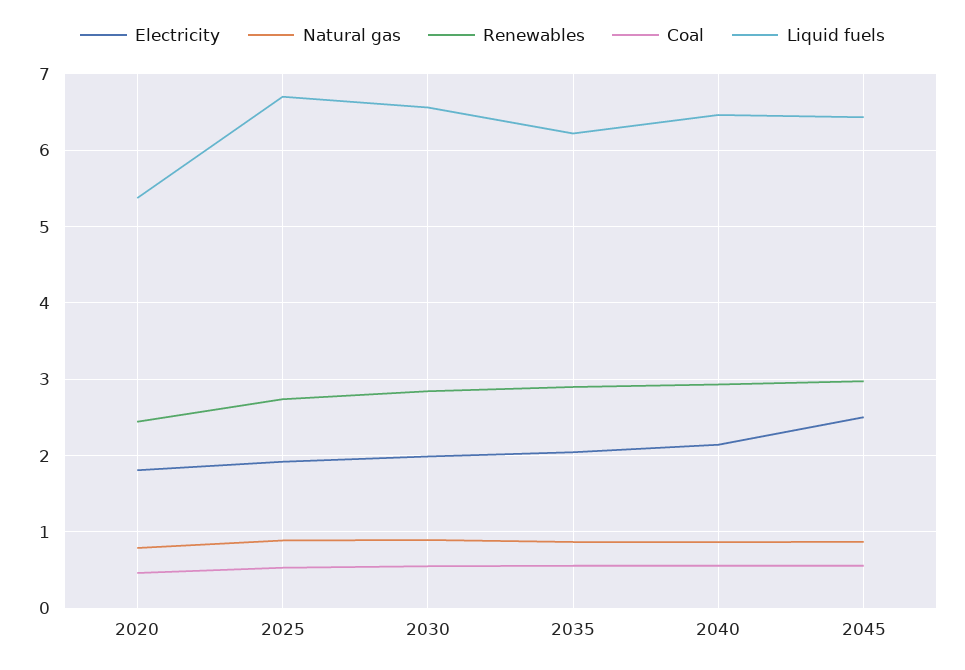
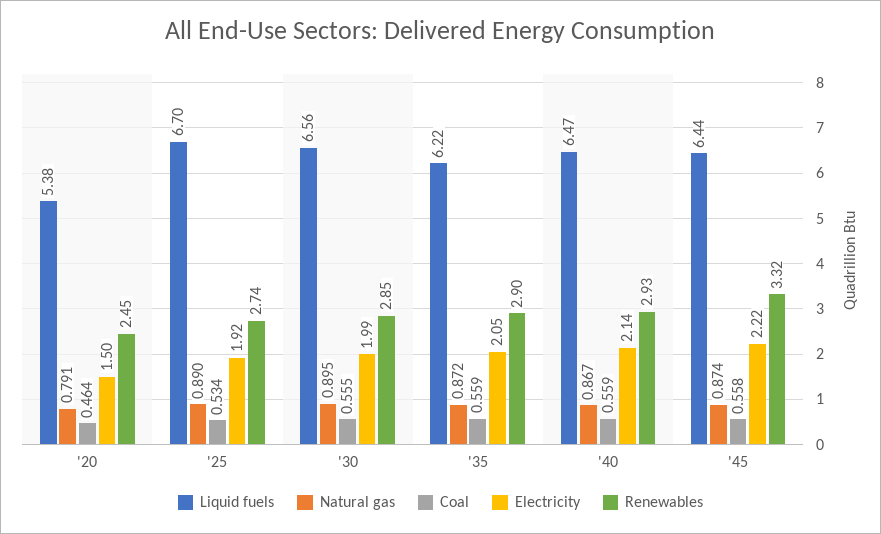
  {
    "Electricity": {
-     "2020": 1.8,
+     "2020": 1.5,
      "2025": 1.92,
      "2030": 1.99,
      "2035": 2.05,
      "2040": 2.14,
-     "2045": 2.5
+     "2045": 2.22
    },
    "Natural gas": {
      "2020": 0.791,
      "2025": 0.89,
      "2030": 0.895,
      "2035": 0.872,
      "2040": 0.867,
      "2045": 0.874
    },
    "Renewables": {
      "2020": 2.45,
      "2025": 2.74,
      "2030": 2.85,
      "2035": 2.9,
      "2040": 2.93,
-     "2045": 3
+     "2045": 3.32
    },
    "Coal": {
      "2020": 0.464,
      "2025": 0.534,
      "2030": 0.555,
      "2035": 0.559,
      "2040": 0.559,
      "2045": 0.558
    },
    "Liquid fuels": {
      "2020": 5.38,
      "2025": 6.7,
      "2030": 6.56,
      "2035": 6.22,
      "2040": 6.47,
      "2045": 6.44
    }
  }

